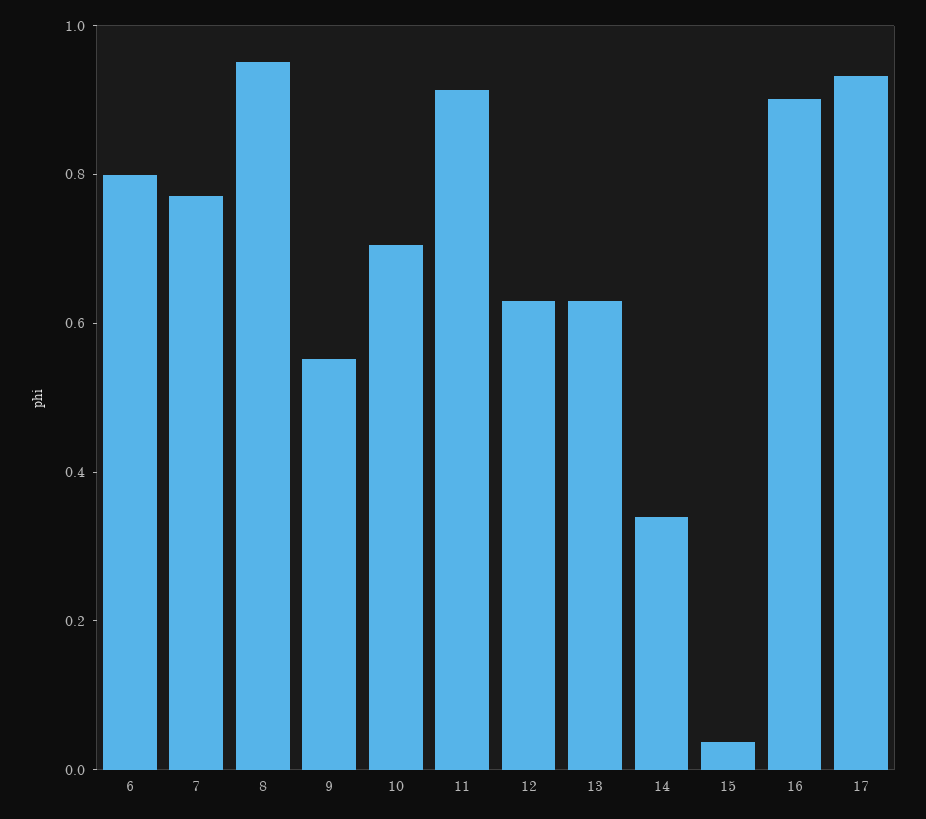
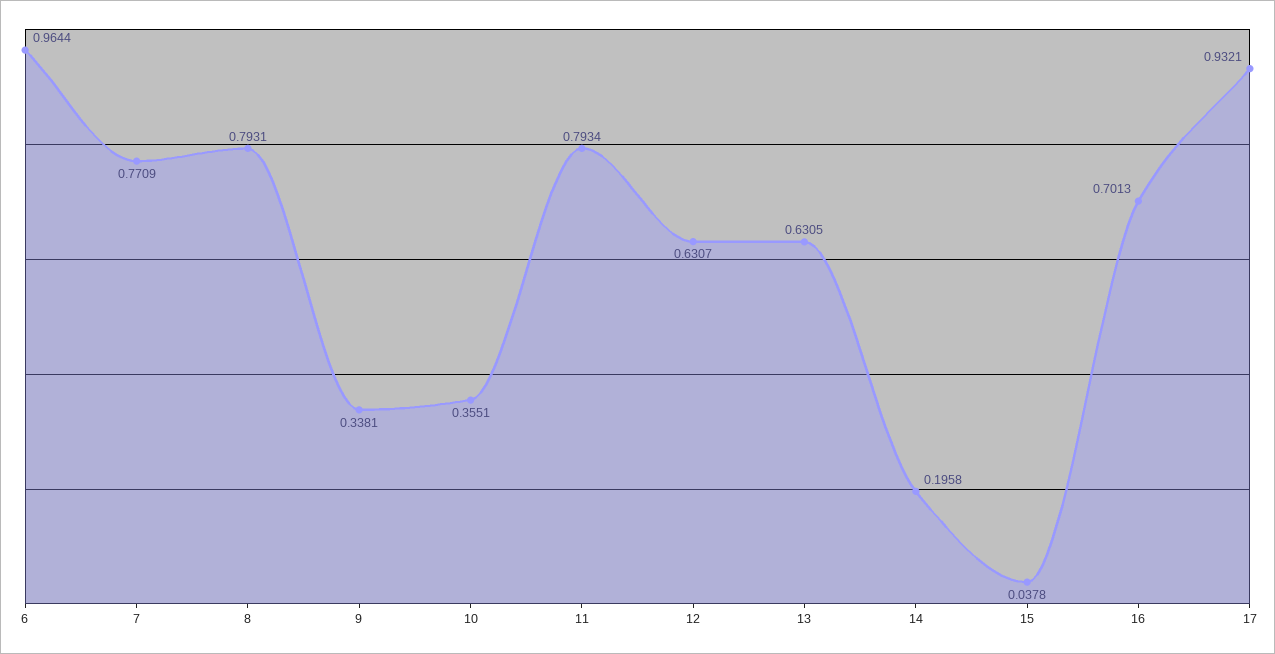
  {
-   "6": 0.8,
+   "6": 0.9644,
    "7": 0.7709,
-   "8": 0.95,
+   "8": 0.7931,
-   "9": 0.55,
+   "9": 0.3381,
-   "10": 0.7,
+   "10": 0.3551,
-   "11": 0.9,
+   "11": 0.7934,
    "12": 0.6307,
    "13": 0.6305,
-   "14": 0.35,
+   "14": 0.1958,
    "15": 0.0378,
-   "16": 0.9,
+   "16": 0.7013,
    "17": 0.9321
  }

